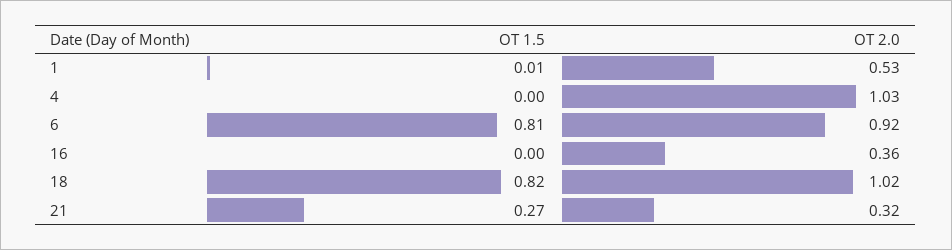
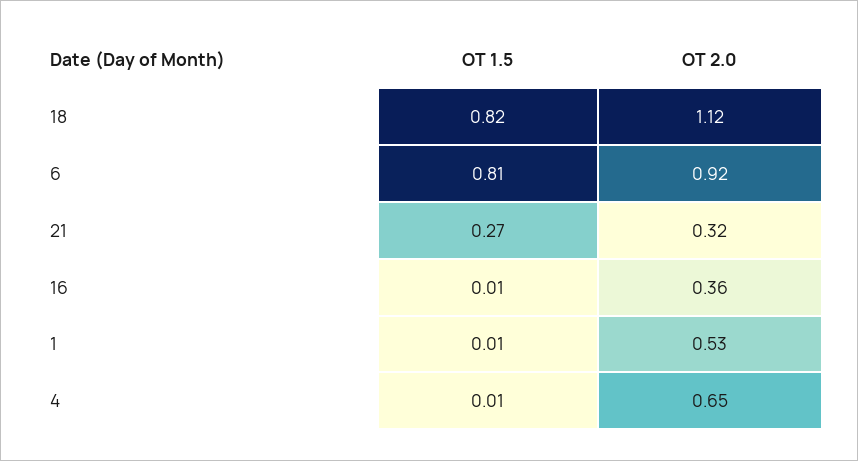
  {
    "OT 1.5": {
      "1": 0.01,
-     "4": 0,
+     "4": 0.01,
      "6": 0.81,
-     "16": 0,
+     "16": 0.01,
      "18": 0.82,
      "21": 0.27
    },
    "OT 2.0": {
      "1": 0.53,
-     "4": 1.03,
+     "4": 0.65,
      "6": 0.92,
      "16": 0.36,
-     "18": 1.02,
+     "18": 1.12,
      "21": 0.32
    }
  }

